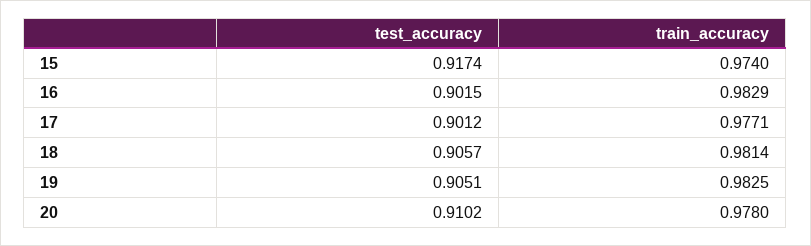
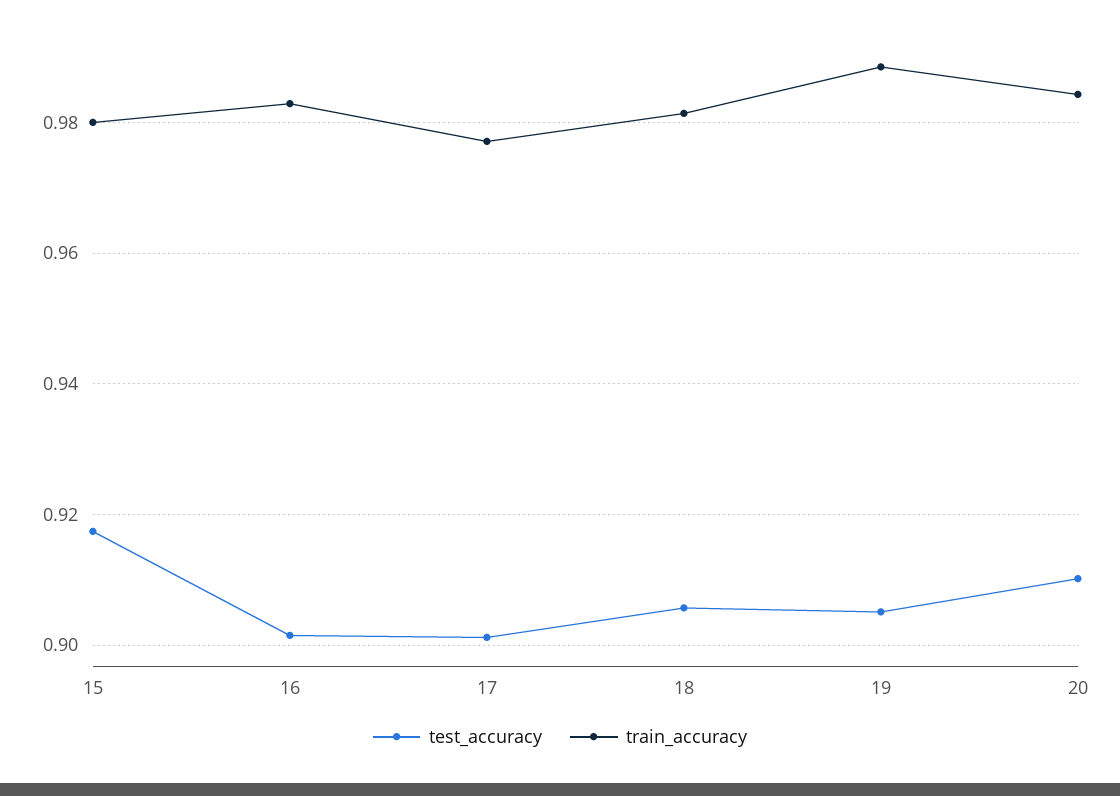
  {
    "test_accuracy": {
      "15": 0.9174,
      "16": 0.9015,
      "17": 0.9012,
      "18": 0.9057,
      "19": 0.9051,
      "20": 0.9102
    },
    "train_accuracy": {
-     "15": 0.974,
+     "15": 0.98,
      "16": 0.9829,
      "17": 0.9771,
      "18": 0.9814,
-     "19": 0.9825,
+     "19": 0.988,
-     "20": 0.978
+     "20": 0.984
    }
  }

